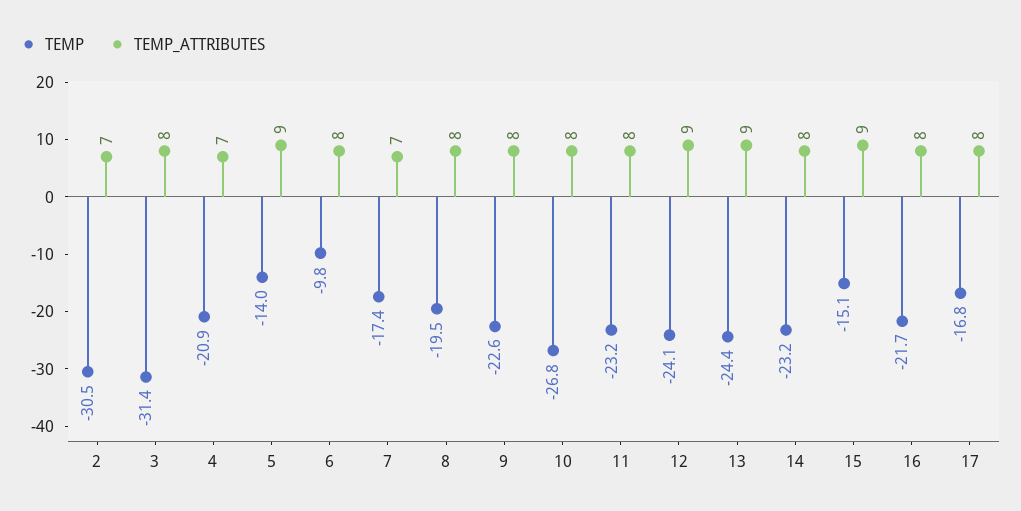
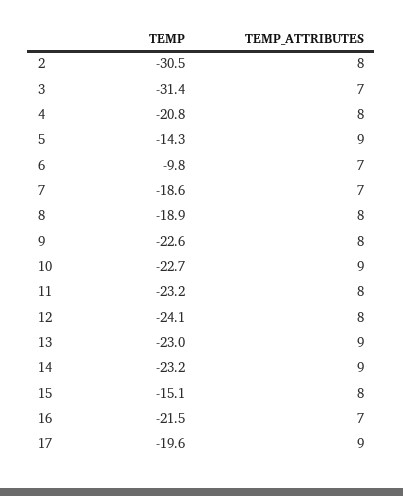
  {
    "TEMP": {
      "2": -30.5,
      "3": -31.4,
-     "4": -20.9,
+     "4": -20.8,
-     "5": -14,
+     "5": -14.3,
      "6": -9.8,
-     "7": -17.4,
+     "7": -18.6,
-     "8": -19.5,
+     "8": -18.9,
      "9": -22.6,
-     "10": -26.8,
+     "10": -22.7,
      "11": -23.2,
      "12": -24.1,
-     "13": -24.4,
+     "13": -23,
      "14": -23.2,
      "15": -15.1,
-     "16": -21.7,
+     "16": -21.5,
-     "17": -16.8
+     "17": -19.6
    },
    "TEMP_ATTRIBUTES": {
-     "2": 7,
+     "2": 8,
-     "3": 8,
+     "3": 7,
-     "4": 7,
+     "4": 8,
      "5": 9,
-     "6": 8,
+     "6": 7,
      "7": 7,
      "8": 8,
      "9": 8,
-     "10": 8,
+     "10": 9,
      "11": 8,
-     "12": 9,
+     "12": 8,
      "13": 9,
-     "14": 8,
+     "14": 9,
-     "15": 9,
+     "15": 8,
-     "16": 8,
+     "16": 7,
-     "17": 8
+     "17": 9
    }
  }

